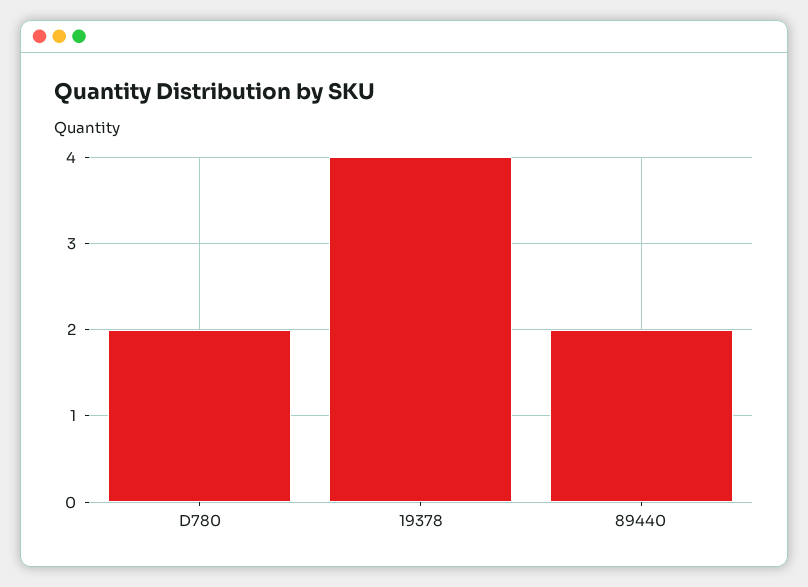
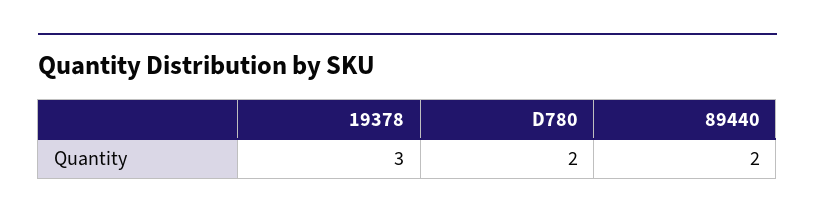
  {
    "D780": 2,
-   "19378": 4,
+   "19378": 3,
    "89440": 2
  }

